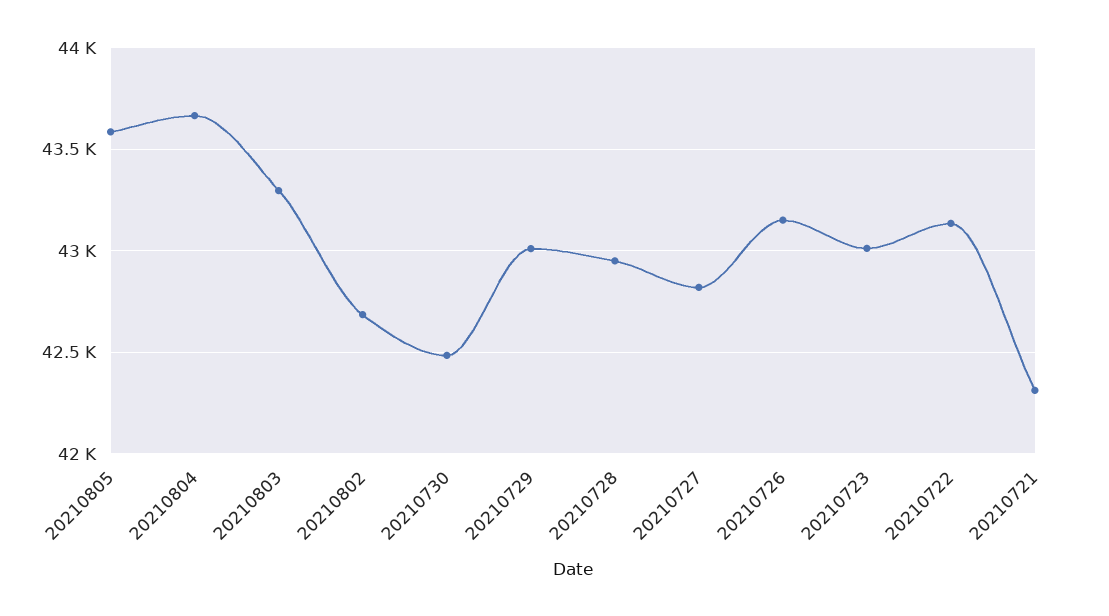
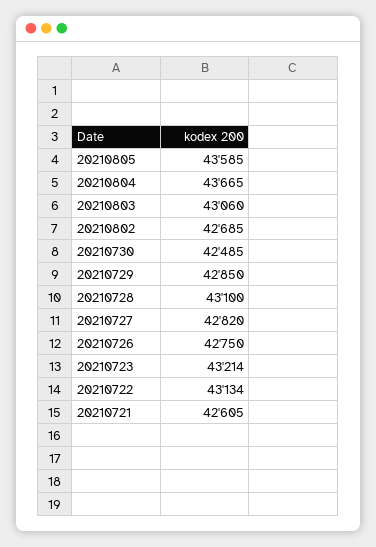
  {
    "20210805": 43585,
    "20210804": 43665,
-   "20210803": 43300,
+   "20210803": 43060,
    "20210802": 42685,
    "20210730": 42485,
-   "20210729": 43000,
+   "20210729": 42850,
-   "20210728": 42950,
+   "20210728": 43100,
    "20210727": 42820,
-   "20210726": 43150,
+   "20210726": 42750,
-   "20210723": 43000,
+   "20210723": 43214,
    "20210722": 43134,
-   "20210721": 42300
+   "20210721": 42605
  }

